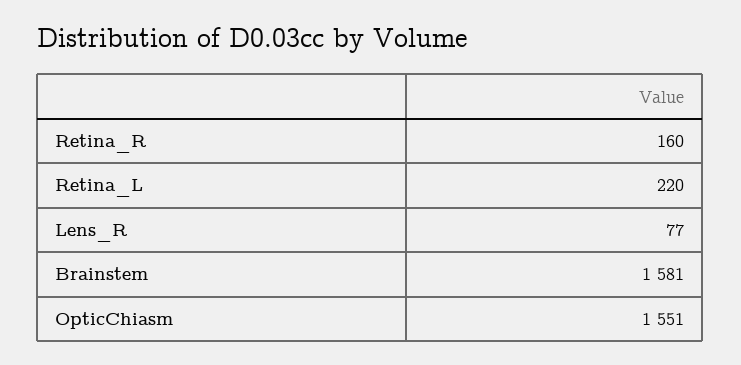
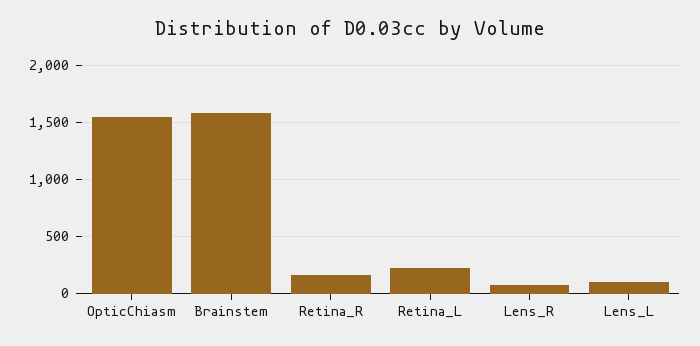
  {
    "Retina_R": 160,
    "Retina_L": 220,
    "Lens_R": 77,
    "Brainstem": 1581,
-   "OpticChiasm": 1551
+   "OpticChiasm": 1551,
+   "Lens_L": 100
  }

